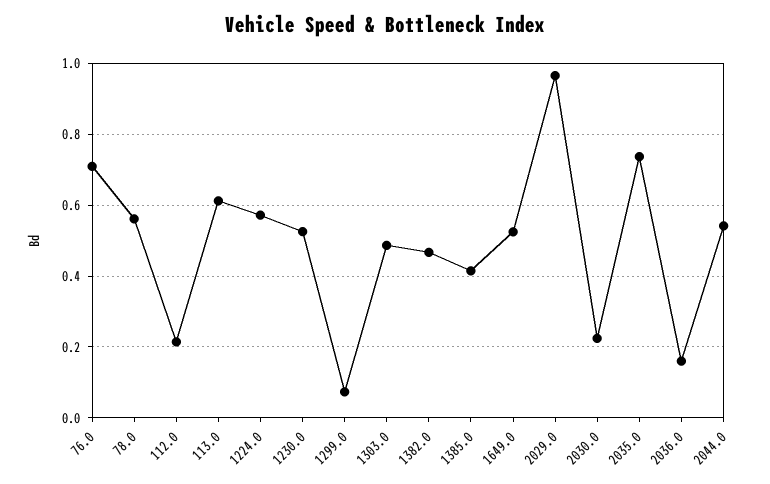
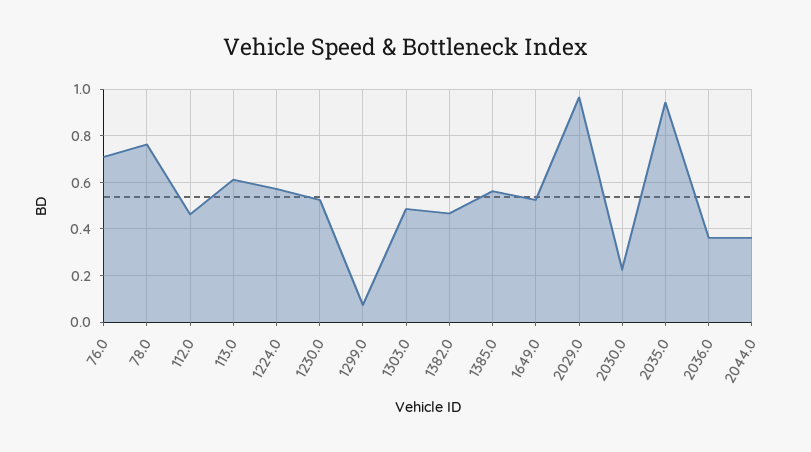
  {
    "76.0": 0.7,
-   "78.0": 0.56,
+   "78.0": 0.75,
-   "112.0": 0.22,
+   "112.0": 0.45,
    "113.0": 0.62,
    "1224.0": 0.58,
    "1230.0": 0.52,
    "1299.0": 0.08,
    "1303.0": 0.48,
    "1382.0": 0.46,
-   "1385.0": 0.42,
+   "1385.0": 0.55,
    "1649.0": 0.52,
    "2029.0": 0.96,
    "2030.0": 0.22,
-   "2035.0": 0.74,
+   "2035.0": 0.95,
-   "2036.0": 0.16,
+   "2036.0": 0.35,
-   "2044.0": 0.54
+   "2044.0": 0.35
  }

